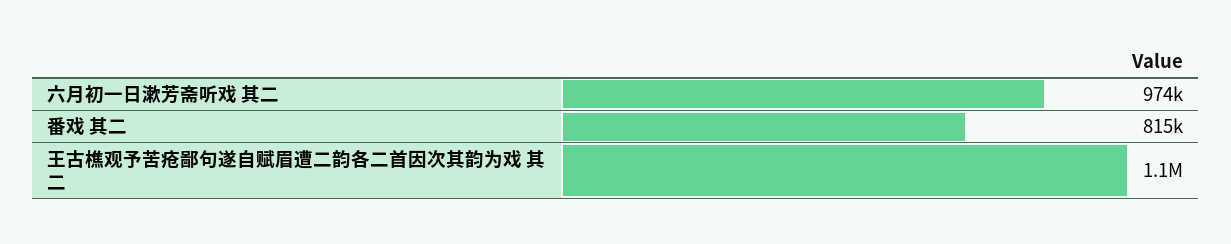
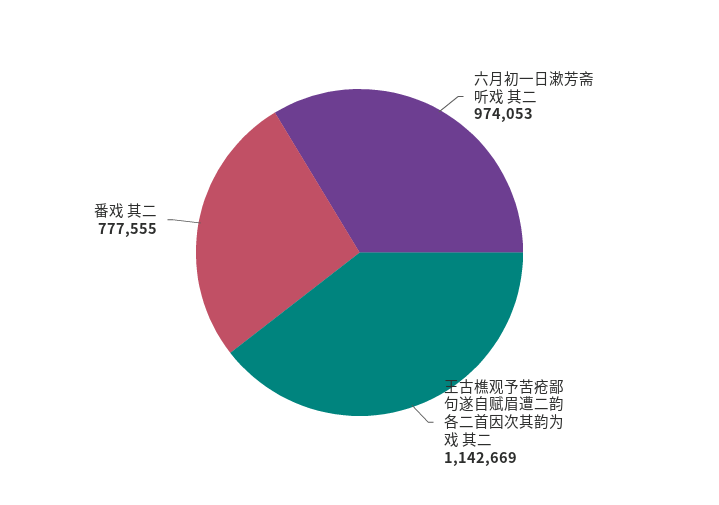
  {
    "六月初一日漱芳斋听戏 其二": 974053,
-   "番戏 其二": 815000,
+   "番戏 其二": 777555,
    "王古樵观予苦疮鄙句遂自赋眉遭二韵各二首因次其韵为戏 其二": 1142669
  }

